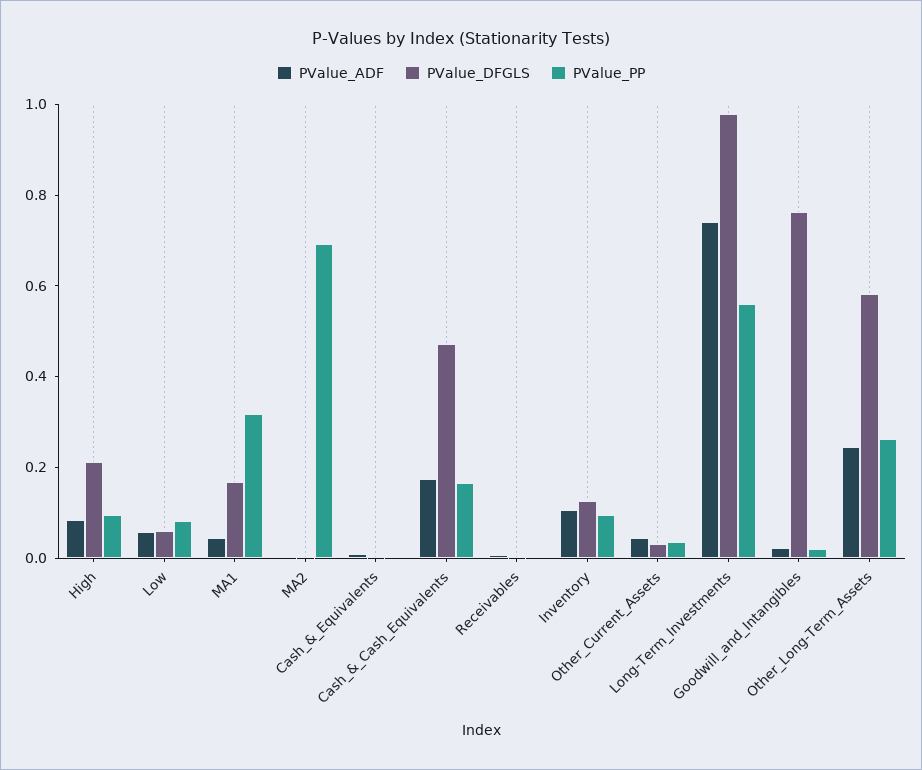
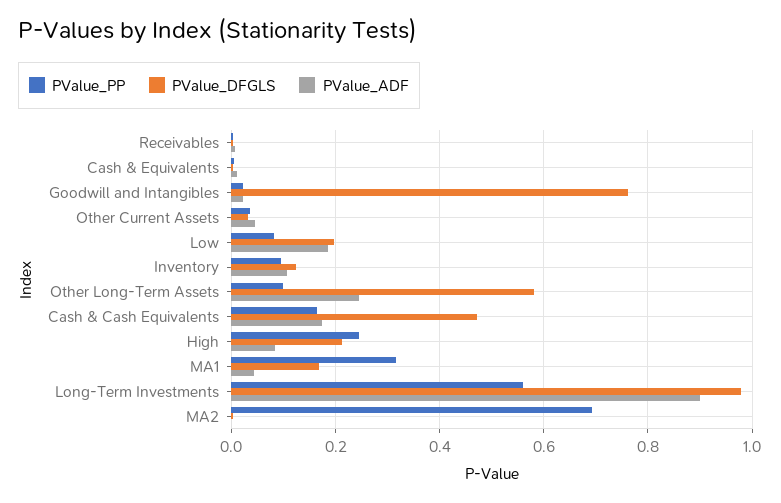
  {
    "PValue_ADF": {
      "High": 0.08,
-     "Low": 0.05,
+     "Low": 0.18,
      "MA1": 0.04,
      "MA2": 0,
      "Cash_&_Equivalents": 0,
      "Cash_&_Cash_Equivalents": 0.18,
      "Receivables": 0,
      "Inventory": 0.1,
      "Other_Current_Assets": 0.04,
-     "Long-Term_Investments": 0.75,
+     "Long-Term_Investments": 0.9,
      "Goodwill_and_Intangibles": 0.02,
      "Other_Long-Term_Assets": 0.24
    },
    "PValue_DFGLS": {
      "High": 0.22,
-     "Low": 0.05,
+     "Low": 0.2,
      "MA1": 0.16,
      "MA2": 0,
      "Cash_&_Equivalents": 0,
      "Cash_&_Cash_Equivalents": 0.48,
      "Receivables": 0,
      "Inventory": 0.12,
      "Other_Current_Assets": 0.04,
      "Long-Term_Investments": 0.98,
      "Goodwill_and_Intangibles": 0.76,
      "Other_Long-Term_Assets": 0.58
    },
    "PValue_PP": {
-     "High": 0.1,
+     "High": 0.24,
      "Low": 0.08,
      "MA1": 0.32,
      "MA2": 0.7,
      "Cash_&_Equivalents": 0,
      "Cash_&_Cash_Equivalents": 0.16,
      "Receivables": 0,
      "Inventory": 0.1,
      "Other_Current_Assets": 0.04,
      "Long-Term_Investments": 0.56,
      "Goodwill_and_Intangibles": 0.02,
-     "Other_Long-Term_Assets": 0.25
+     "Other_Long-Term_Assets": 0.1
    }
  }

